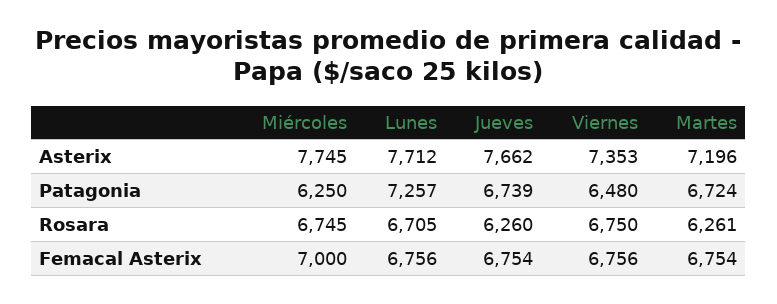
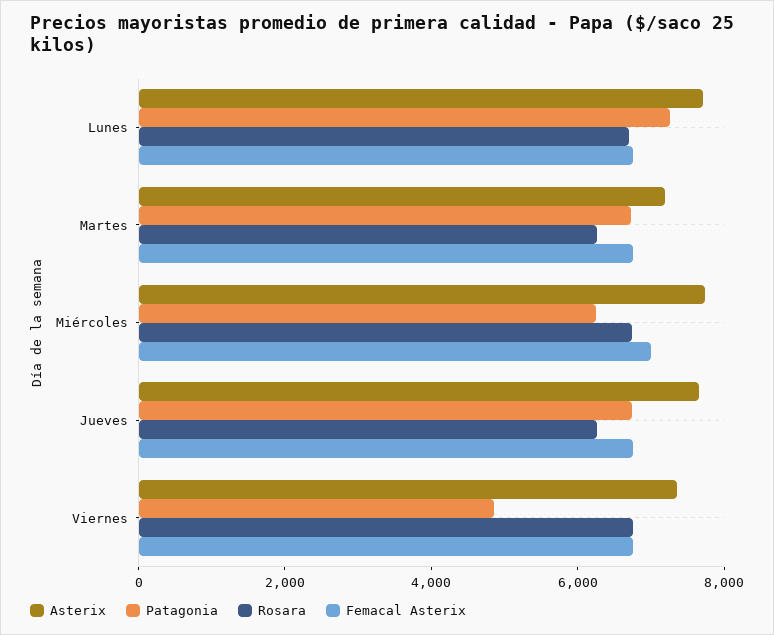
  {
    "Asterix": {
      "Miércoles": 7745,
      "Lunes": 7712,
      "Jueves": 7662,
      "Viernes": 7353,
      "Martes": 7196
    },
    "Patagonia": {
      "Miércoles": 6250,
      "Lunes": 7257,
      "Jueves": 6739,
-     "Viernes": 6480,
+     "Viernes": 5000,
      "Martes": 6724
    },
    "Rosara": {
      "Miércoles": 6745,
      "Lunes": 6705,
      "Jueves": 6260,
      "Viernes": 6750,
      "Martes": 6261
    },
    "Femacal Asterix": {
      "Miércoles": 7000,
      "Lunes": 6756,
      "Jueves": 6754,
      "Viernes": 6756,
      "Martes": 6754
    }
  }

